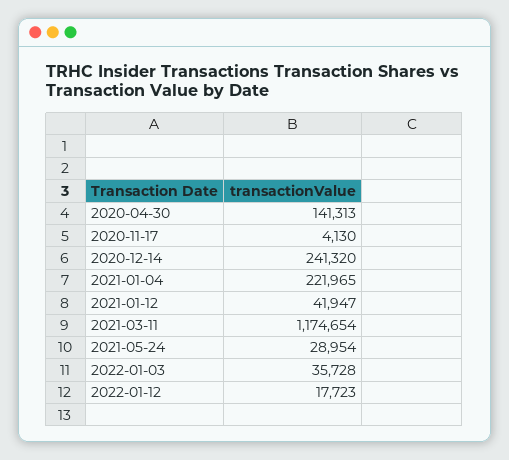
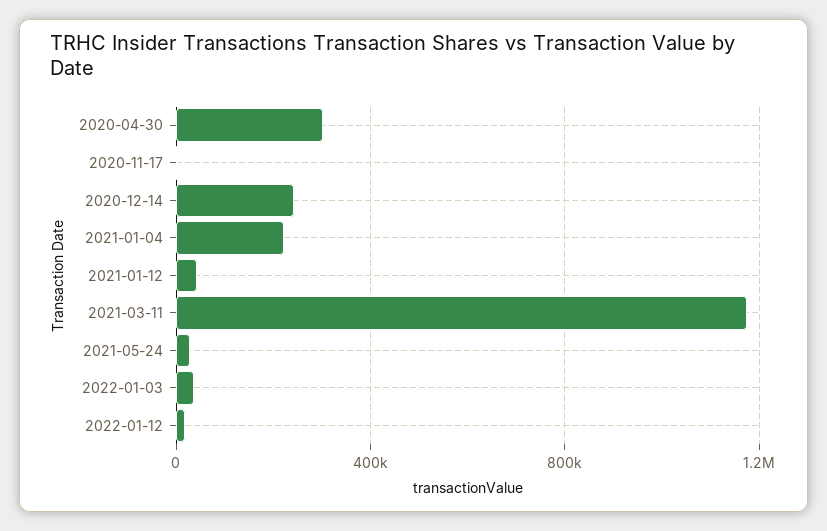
  {
-   "2020-04-30": 141313,
+   "2020-04-30": 300000,
    "2020-11-17": 4130,
    "2020-12-14": 241320,
    "2021-01-04": 221965,
    "2021-01-12": 41947,
    "2021-03-11": 1174654,
    "2021-05-24": 28954,
    "2022-01-03": 35728,
    "2022-01-12": 17723
  }

